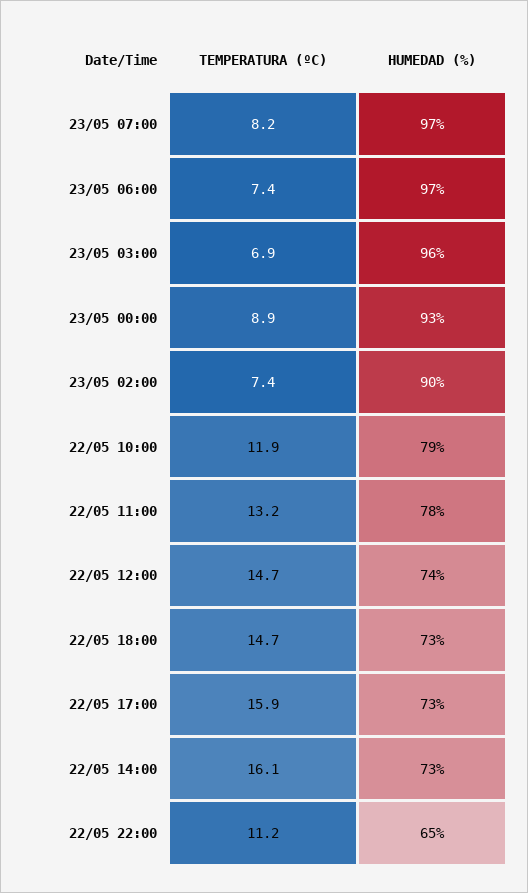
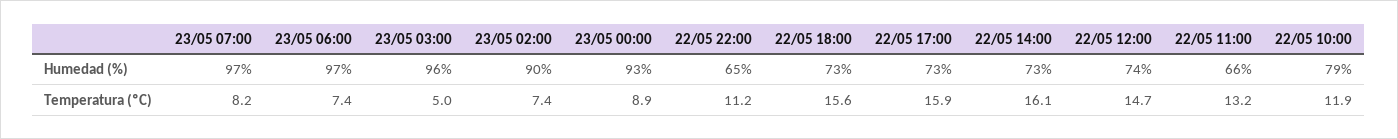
  {
    "TEMPERATURA (ºC)": {
      "23/05 07:00": 8.2,
      "23/05 06:00": 7.4,
-     "23/05 03:00": 6.9,
+     "23/05 03:00": 5,
      "23/05 00:00": 8.9,
      "23/05 02:00": 7.4,
      "22/05 10:00": 11.9,
      "22/05 11:00": 13.2,
      "22/05 12:00": 14.7,
-     "22/05 18:00": 14.7,
+     "22/05 18:00": 15.6,
      "22/05 17:00": 15.9,
      "22/05 14:00": 16.1,
      "22/05 22:00": 11.2
    },
    "HUMEDAD (%)": {
      "23/05 07:00": 97,
      "23/05 06:00": 97,
      "23/05 03:00": 96,
      "23/05 00:00": 93,
      "23/05 02:00": 90,
      "22/05 10:00": 79,
-     "22/05 11:00": 78,
+     "22/05 11:00": 66,
      "22/05 12:00": 74,
      "22/05 18:00": 73,
      "22/05 17:00": 73,
      "22/05 14:00": 73,
      "22/05 22:00": 65
    }
  }

